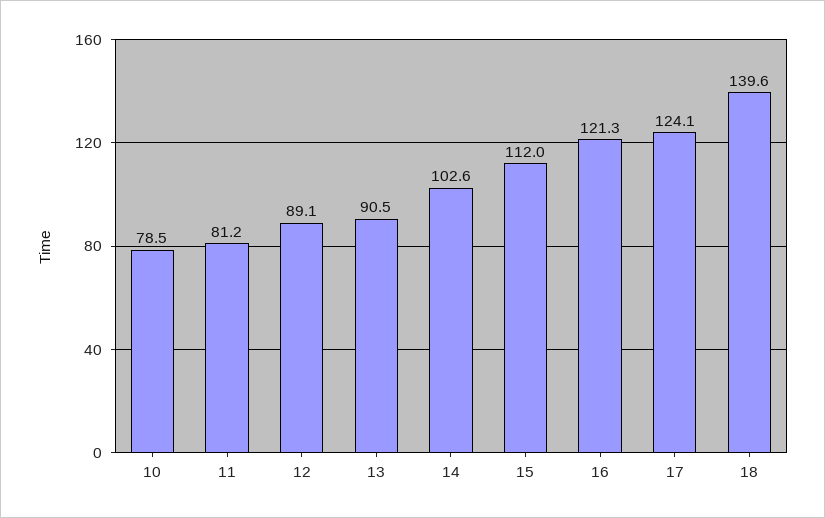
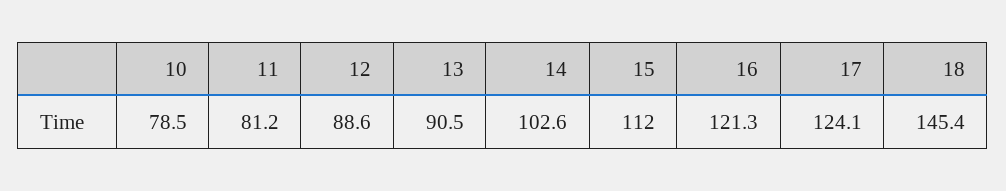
  {
    "10": 78.5,
    "11": 81.2,
-   "12": 89.1,
+   "12": 88.6,
    "13": 90.5,
    "14": 102.6,
    "15": 112,
    "16": 121.3,
    "17": 124.1,
-   "18": 139.6
+   "18": 145.4
  }

